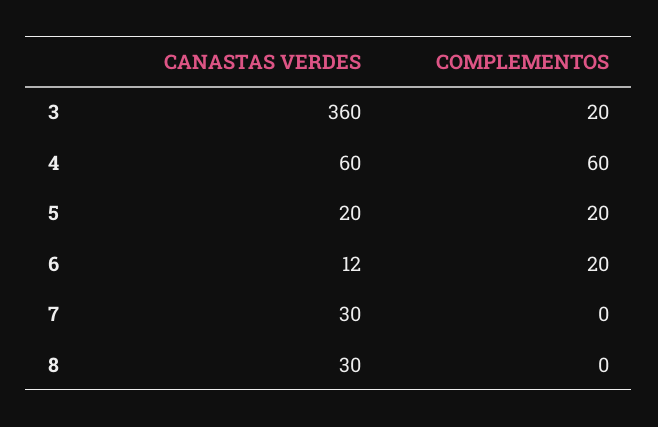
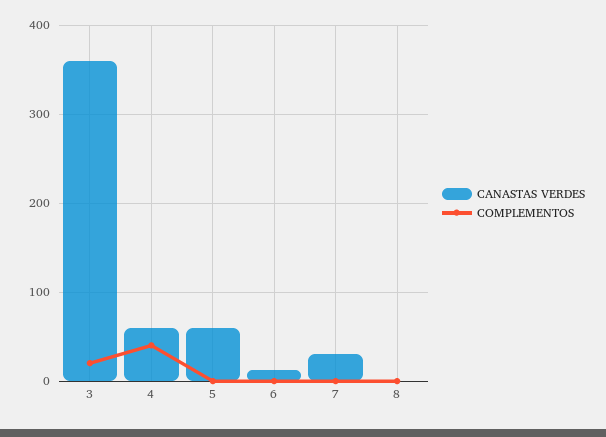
  {
    "CANASTAS VERDES": {
      "3": 360,
      "4": 60,
-     "5": 20,
+     "5": 60,
      "6": 12,
      "7": 30,
-     "8": 30
+     "8": 0
    },
    "COMPLEMENTOS": {
      "3": 20,
-     "4": 60,
+     "4": 40,
-     "5": 20,
+     "5": 0,
-     "6": 20,
+     "6": 0,
      "7": 0,
      "8": 0
    }
  }

